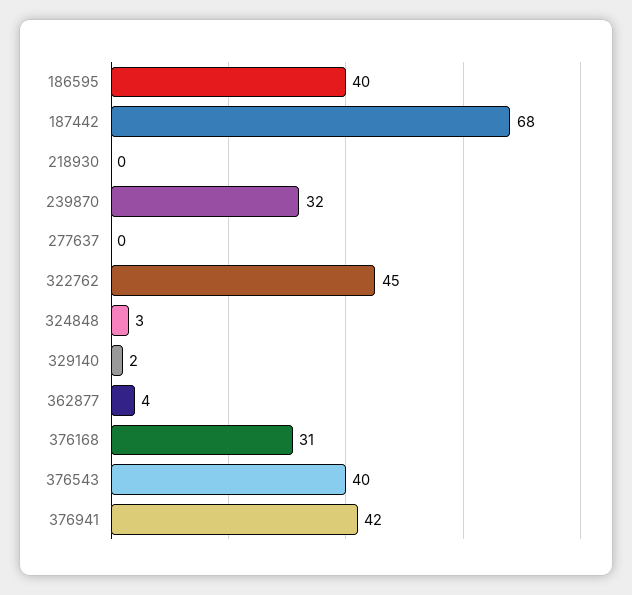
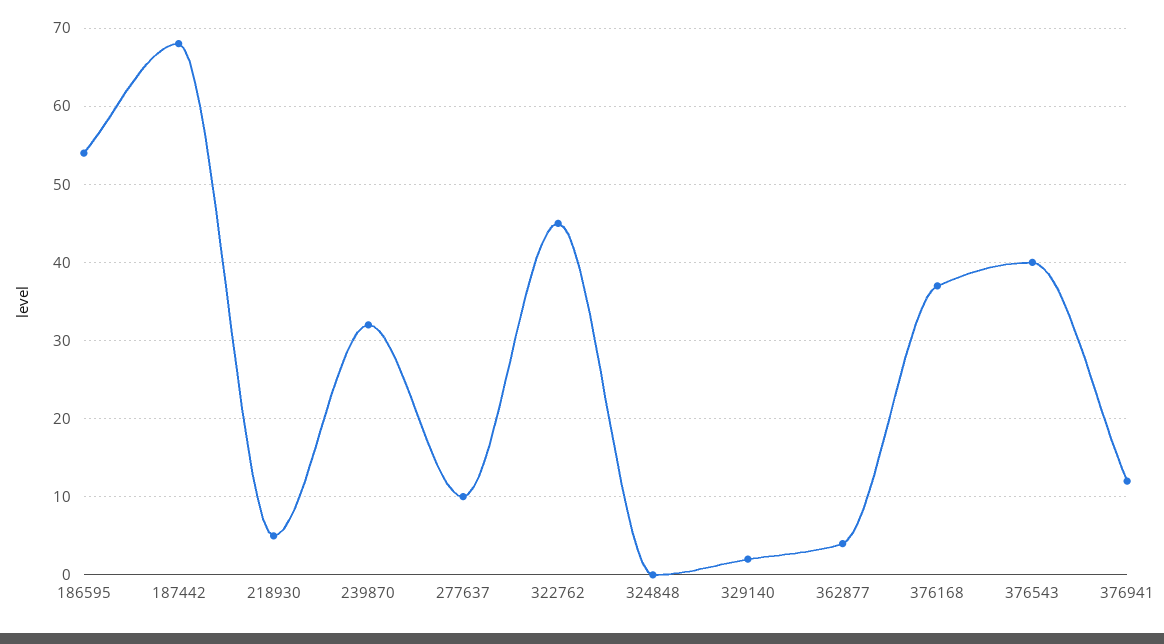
  {
-   "186595": 40,
+   "186595": 54,
    "187442": 68,
-   "218930": 0,
+   "218930": 5,
    "239870": 32,
-   "277637": 0,
+   "277637": 10,
    "322762": 45,
-   "324848": 3,
+   "324848": 0,
    "329140": 2,
    "362877": 4,
-   "376168": 31,
+   "376168": 37,
    "376543": 40,
-   "376941": 42
+   "376941": 12
  }

